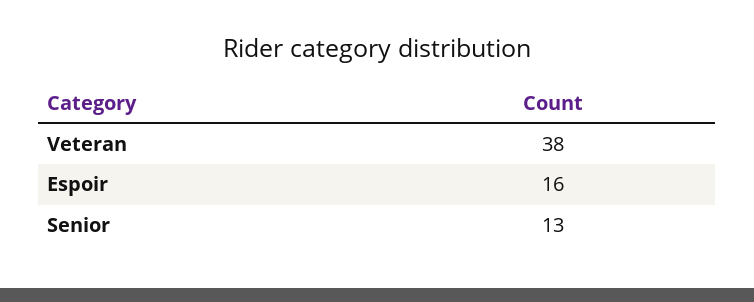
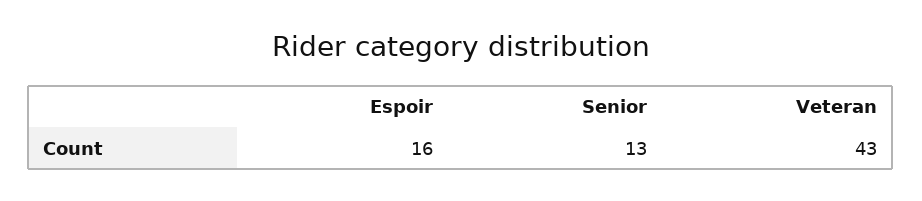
  {
-   "Veteran": 38,
+   "Veteran": 43,
    "Espoir": 16,
    "Senior": 13
  }

